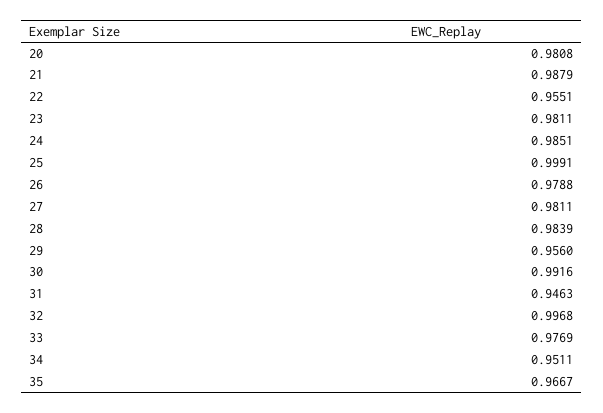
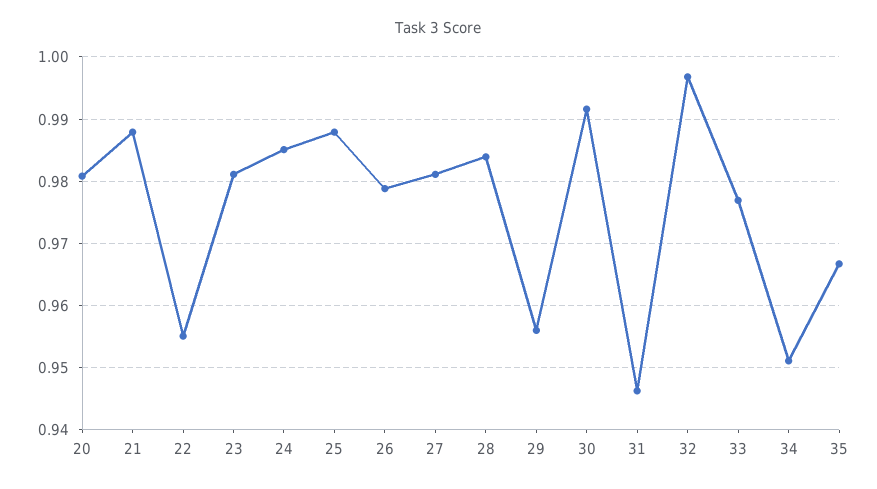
  {
    "20": 0.9808,
    "21": 0.9879,
    "22": 0.9551,
    "23": 0.9811,
    "24": 0.9851,
-   "25": 0.9991,
+   "25": 0.988,
    "26": 0.9788,
    "27": 0.9811,
    "28": 0.9839,
    "29": 0.956,
    "30": 0.9916,
    "31": 0.9463,
    "32": 0.9968,
    "33": 0.9769,
    "34": 0.9511,
    "35": 0.9667
  }

